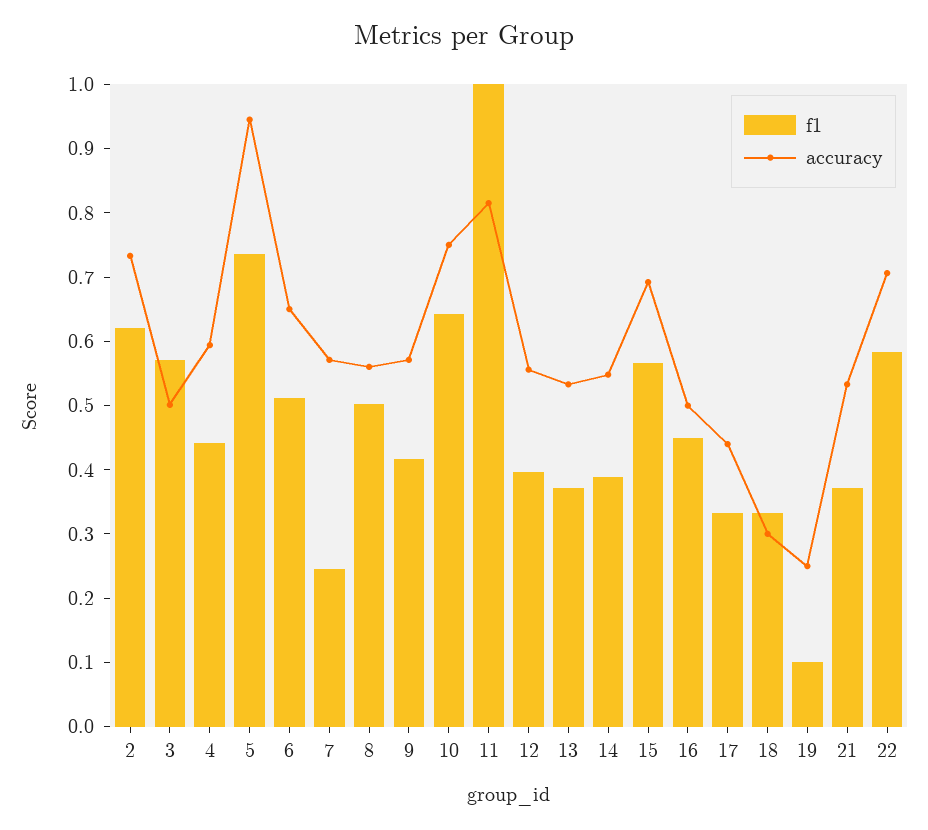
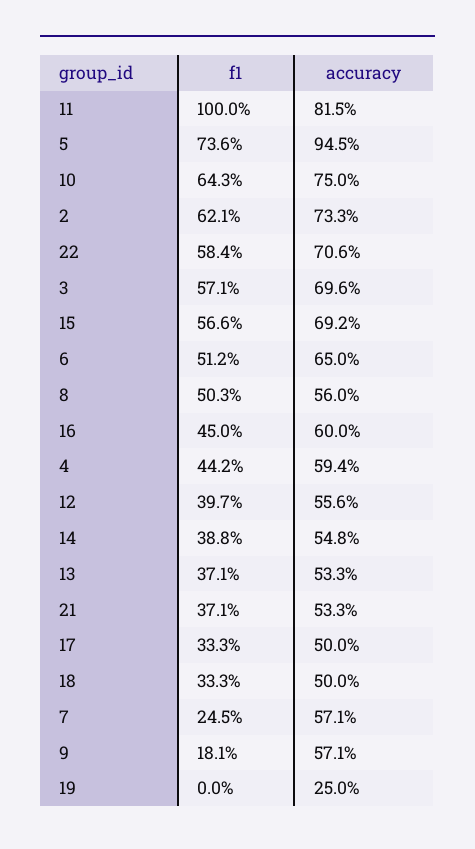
  {
    "f1": {
      "2": 0.621,
      "3": 0.571,
      "4": 0.442,
      "5": 0.736,
      "6": 0.512,
      "7": 0.245,
      "8": 0.503,
-     "9": 0.42,
+     "9": 0.181,
      "10": 0.643,
      "11": 1,
      "12": 0.397,
      "13": 0.371,
      "14": 0.388,
      "15": 0.566,
      "16": 0.45,
      "17": 0.333,
      "18": 0.333,
-     "19": 0.1,
+     "19": 0,
      "21": 0.371,
      "22": 0.584
    },
    "accuracy": {
      "2": 0.733,
-     "3": 0.5,
+     "3": 0.696,
      "4": 0.594,
      "5": 0.945,
      "6": 0.65,
      "7": 0.571,
      "8": 0.56,
      "9": 0.571,
      "10": 0.75,
      "11": 0.815,
      "12": 0.556,
      "13": 0.533,
      "14": 0.548,
      "15": 0.692,
-     "16": 0.5,
+     "16": 0.6,
-     "17": 0.44,
+     "17": 0.5,
-     "18": 0.3,
+     "18": 0.5,
      "19": 0.25,
      "21": 0.533,
      "22": 0.706
    }
  }

